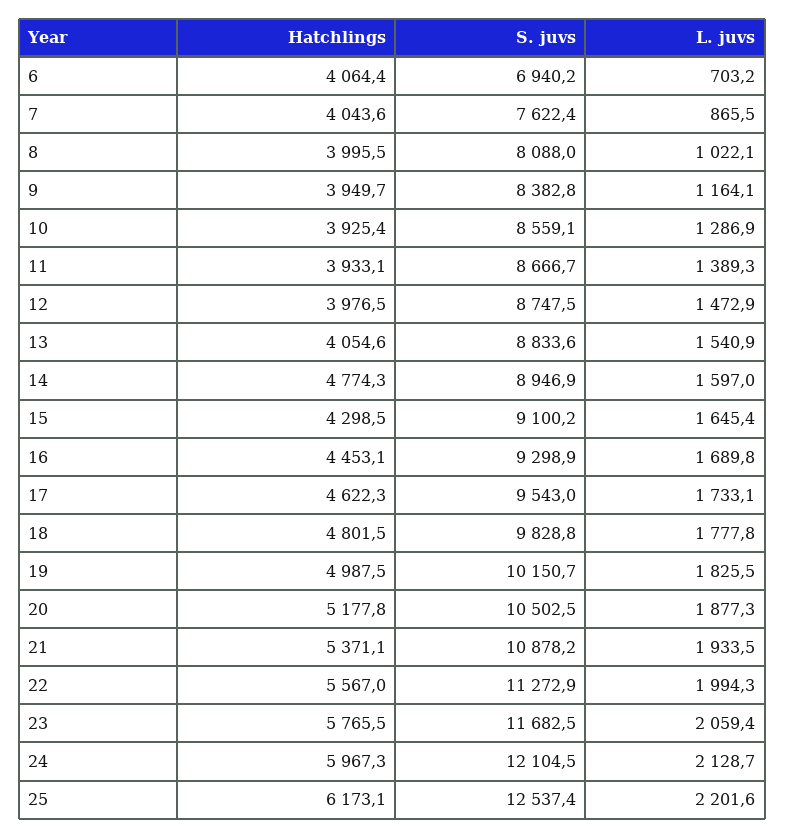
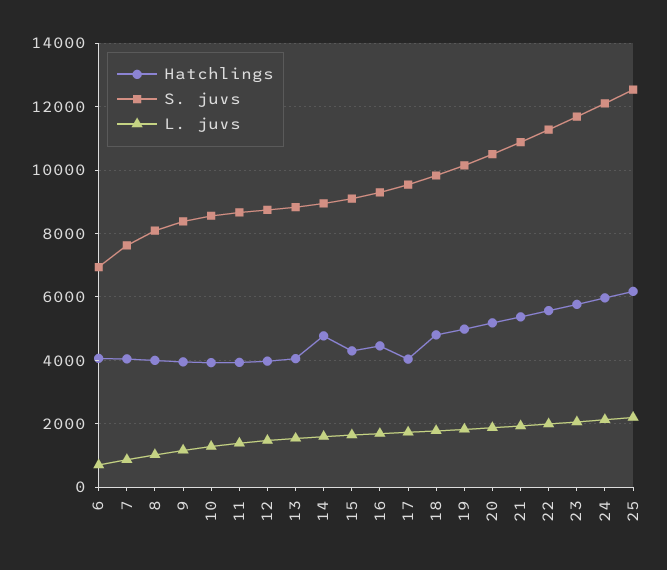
  {
    "Hatchlings": {
      "6": 4064.4,
      "7": 4043.6,
      "8": 3995.5,
      "9": 3949.7,
      "10": 3925.4,
      "11": 3933.1,
      "12": 3976.5,
      "13": 4054.6,
      "14": 4774.3,
      "15": 4298.5,
      "16": 4453.1,
-     "17": 4622.3,
+     "17": 4000,
      "18": 4801.5,
      "19": 4987.5,
      "20": 5177.8,
      "21": 5371.1,
      "22": 5567,
      "23": 5765.5,
      "24": 5967.3,
      "25": 6173.1
    },
    "S. juvs": {
      "6": 6940.2,
      "7": 7622.4,
      "8": 8088,
      "9": 8382.8,
      "10": 8559.1,
      "11": 8666.7,
      "12": 8747.5,
      "13": 8833.6,
      "14": 8946.9,
      "15": 9100.2,
      "16": 9298.9,
      "17": 9543,
      "18": 9828.8,
      "19": 10150.7,
      "20": 10502.5,
      "21": 10878.2,
      "22": 11272.9,
      "23": 11682.5,
      "24": 12104.5,
      "25": 12537.4
    },
    "L. juvs": {
      "6": 703.2,
      "7": 865.5,
      "8": 1022.1,
      "9": 1164.1,
      "10": 1286.9,
      "11": 1389.3,
      "12": 1472.9,
      "13": 1540.9,
      "14": 1597,
      "15": 1645.4,
      "16": 1689.8,
      "17": 1733.1,
      "18": 1777.8,
      "19": 1825.5,
      "20": 1877.3,
      "21": 1933.5,
      "22": 1994.3,
      "23": 2059.4,
      "24": 2128.7,
      "25": 2201.6
    }
  }

